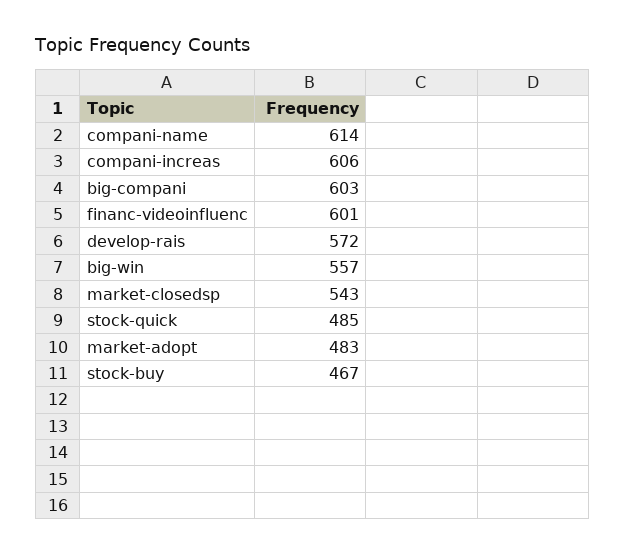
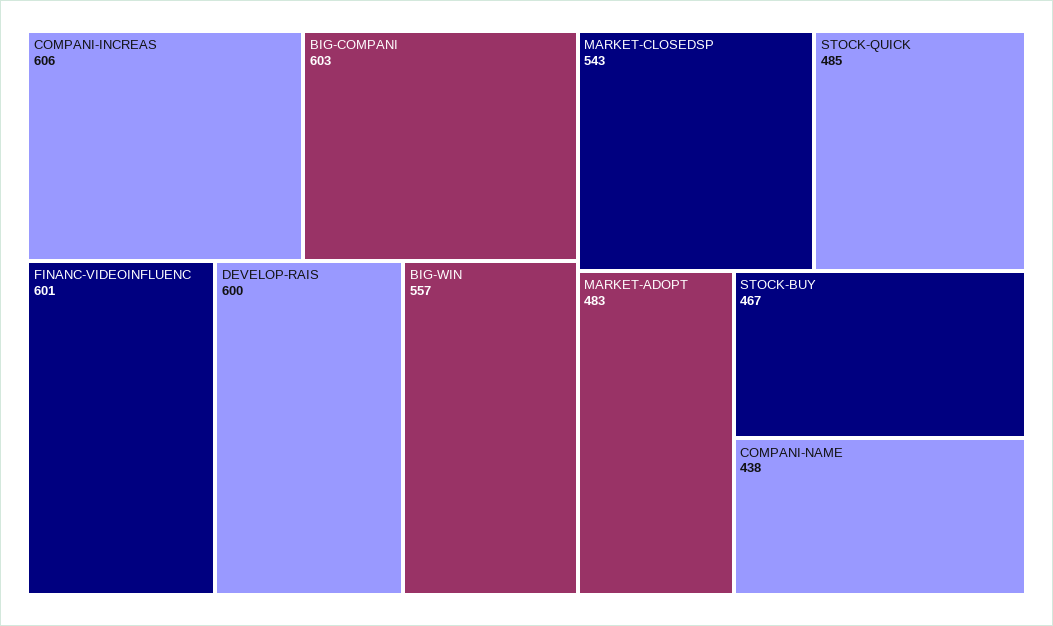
  {
-   "compani-name": 614,
+   "compani-name": 438,
    "compani-increas": 606,
    "big-compani": 603,
    "financ-videoinfluenc": 601,
-   "develop-rais": 572,
+   "develop-rais": 600,
    "big-win": 557,
    "market-closedsp": 543,
    "stock-quick": 485,
    "market-adopt": 483,
    "stock-buy": 467
  }

